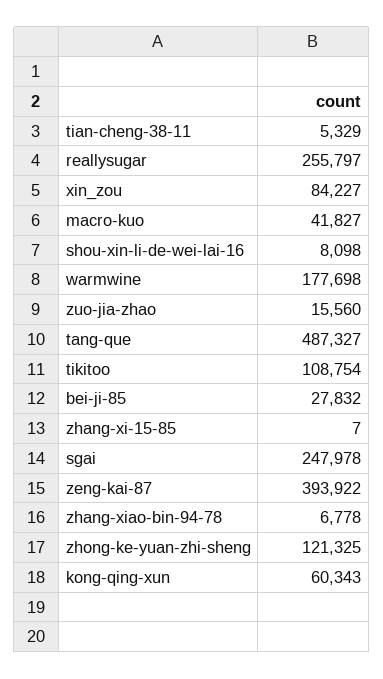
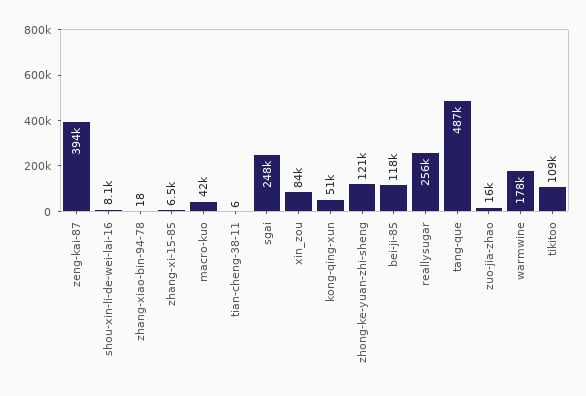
  {
-   "tian-cheng-38-11": 5329,
+   "tian-cheng-38-11": 6,
    "reallysugar": 255797,
    "xin_zou": 84227,
    "macro-kuo": 41827,
    "shou-xin-li-de-wei-lai-16": 8098,
    "warmwine": 177698,
    "zuo-jia-zhao": 15560,
    "tang-que": 487327,
    "tikitoo": 108754,
-   "bei-ji-85": 27832,
+   "bei-ji-85": 118000,
-   "zhang-xi-15-85": 7,
+   "zhang-xi-15-85": 6500,
    "sgai": 247978,
    "zeng-kai-87": 393922,
-   "zhang-xiao-bin-94-78": 6778,
+   "zhang-xiao-bin-94-78": 18,
    "zhong-ke-yuan-zhi-sheng": 121325,
-   "kong-qing-xun": 60343
+   "kong-qing-xun": 51000
  }

